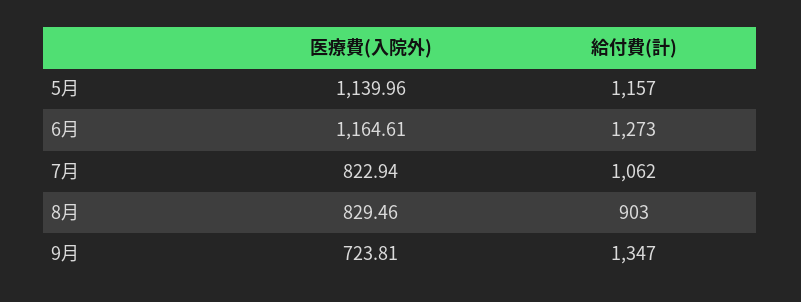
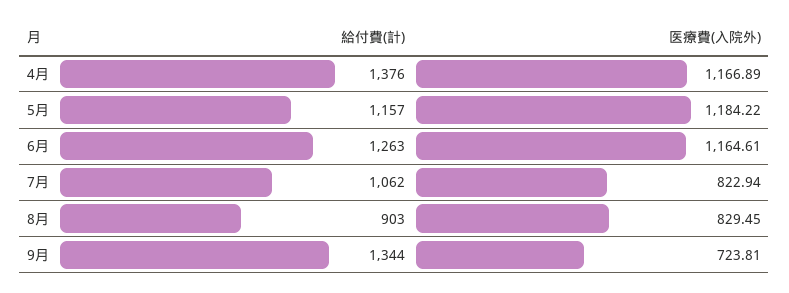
  {
    "医療費(入院外)": {
-     "5月": 1139.96,
+     "5月": 1184.22,
      "6月": 1164.61,
      "7月": 822.94,
-     "8月": 829.46,
+     "8月": 829.45,
-     "9月": 723.81
+     "9月": 723.81,
+     "4月": 1166.89
    },
    "給付費(計)": {
      "5月": 1157,
-     "6月": 1273,
+     "6月": 1263,
      "7月": 1062,
      "8月": 903,
-     "9月": 1347
+     "9月": 1344,
+     "4月": 1376
    }
  }

